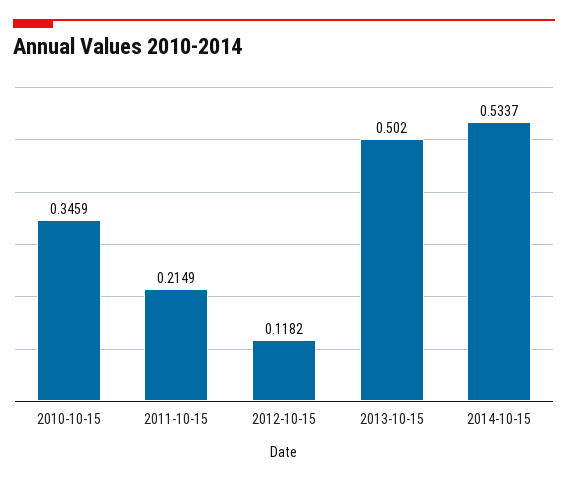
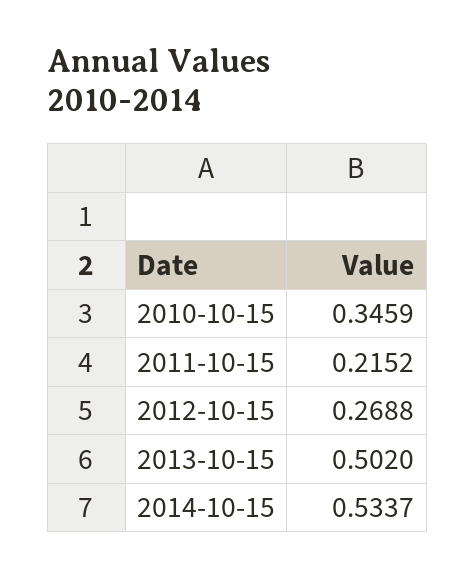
  {
    "2010-10-15": 0.3459,
-   "2011-10-15": 0.2149,
+   "2011-10-15": 0.2152,
-   "2012-10-15": 0.1182,
+   "2012-10-15": 0.2688,
    "2013-10-15": 0.502,
    "2014-10-15": 0.5337
  }

